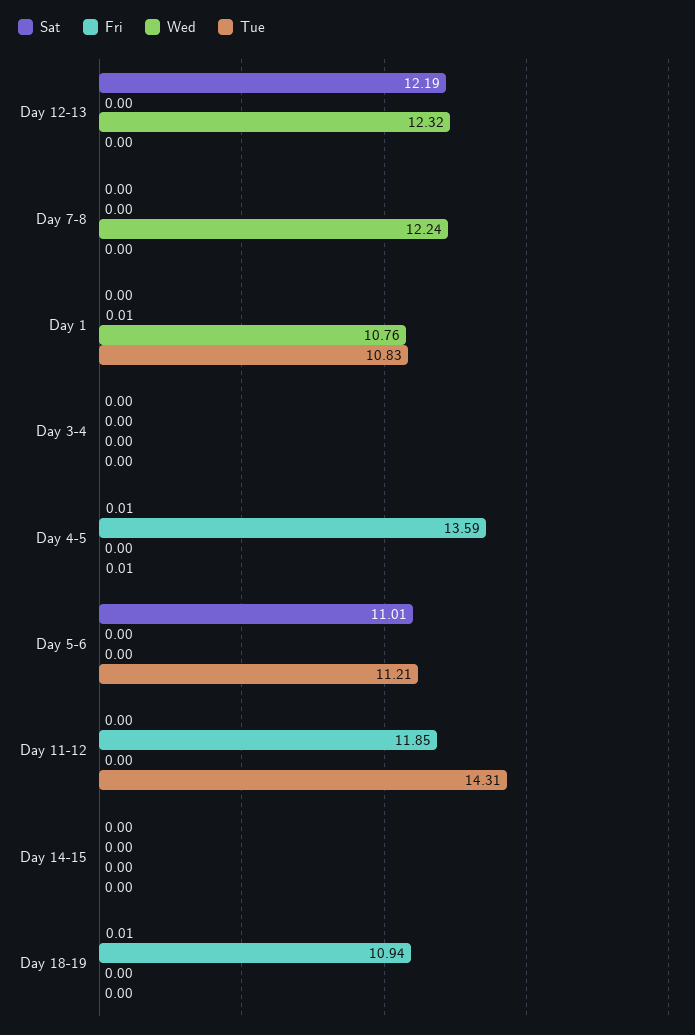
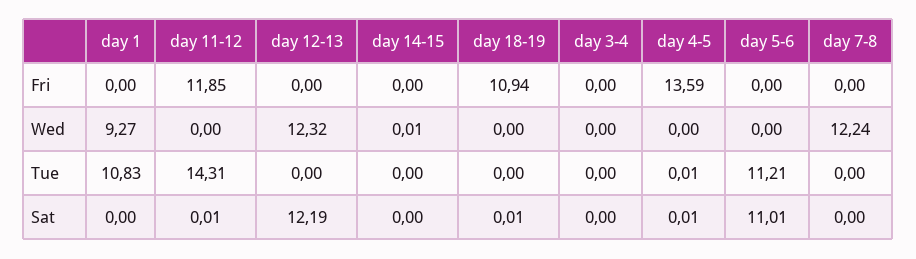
  {
    "Sat": {
      "Day 12-13": 12.19,
      "Day 7-8": 0,
      "Day 1": 0,
      "Day 3-4": 0,
      "Day 4-5": 0.01,
      "Day 5-6": 11.01,
-     "Day 11-12": 0,
+     "Day 11-12": 0.01,
      "Day 14-15": 0,
      "Day 18-19": 0.01
    },
    "Fri": {
      "Day 12-13": 0,
      "Day 7-8": 0,
-     "Day 1": 0.01,
+     "Day 1": 0,
      "Day 3-4": 0,
      "Day 4-5": 13.59,
      "Day 5-6": 0,
      "Day 11-12": 11.85,
      "Day 14-15": 0,
      "Day 18-19": 10.94
    },
    "Wed": {
      "Day 12-13": 12.32,
      "Day 7-8": 12.24,
-     "Day 1": 10.76,
+     "Day 1": 9.27,
      "Day 3-4": 0,
      "Day 4-5": 0,
      "Day 5-6": 0,
      "Day 11-12": 0,
-     "Day 14-15": 0,
+     "Day 14-15": 0.01,
      "Day 18-19": 0
    },
    "Tue": {
      "Day 12-13": 0,
      "Day 7-8": 0,
      "Day 1": 10.83,
      "Day 3-4": 0,
      "Day 4-5": 0.01,
      "Day 5-6": 11.21,
      "Day 11-12": 14.31,
      "Day 14-15": 0,
      "Day 18-19": 0
    }
  }

